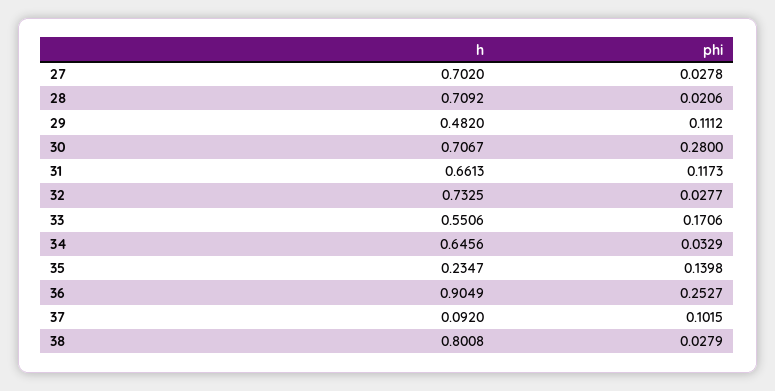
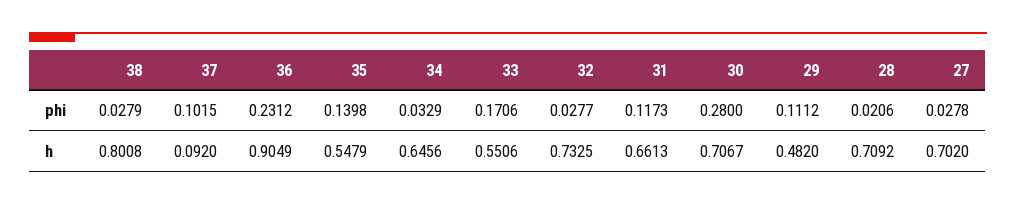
  {
    "h": {
      "27": 0.702,
      "28": 0.7092,
      "29": 0.482,
      "30": 0.7067,
      "31": 0.6613,
      "32": 0.7325,
      "33": 0.5506,
      "34": 0.6456,
-     "35": 0.2347,
+     "35": 0.5479,
      "36": 0.9049,
      "37": 0.092,
      "38": 0.8008
    },
    "phi": {
      "27": 0.0278,
      "28": 0.0206,
      "29": 0.1112,
      "30": 0.28,
      "31": 0.1173,
      "32": 0.0277,
      "33": 0.1706,
      "34": 0.0329,
      "35": 0.1398,
-     "36": 0.2527,
+     "36": 0.2312,
      "37": 0.1015,
      "38": 0.0279
    }
  }

